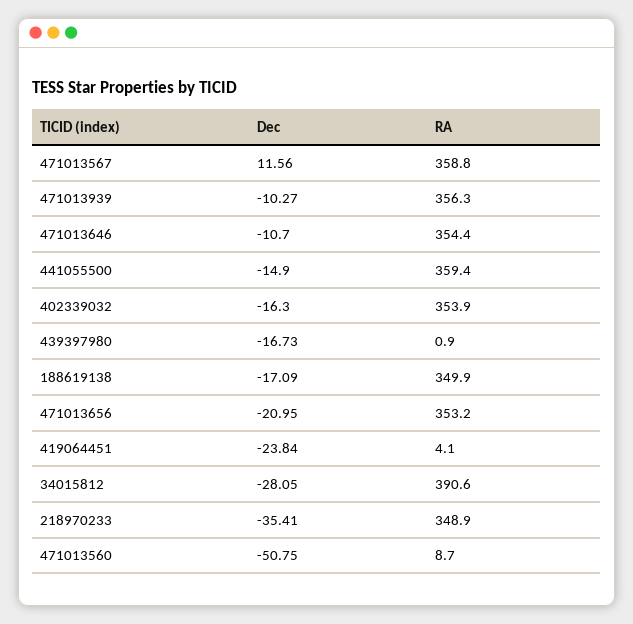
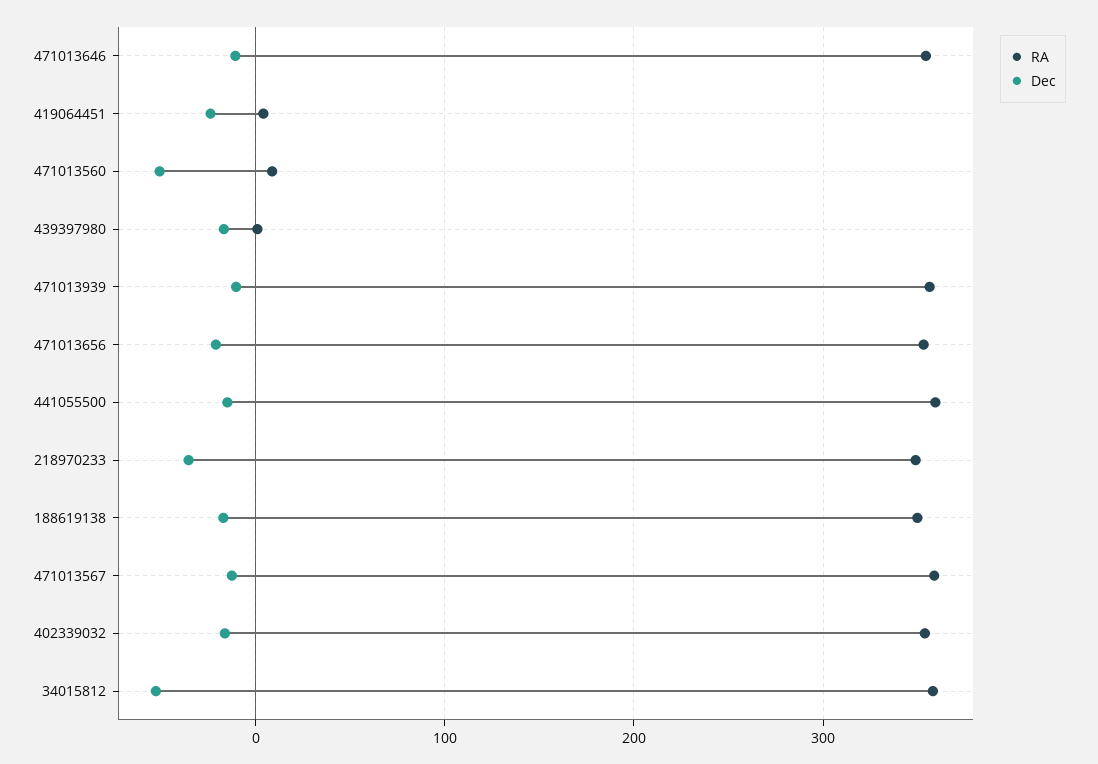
  {
    "Dec": {
-     "471013567": 11.56,
+     "471013567": -10,
      "471013939": -10.27,
      "471013646": -10.7,
      "441055500": -14.9,
      "402339032": -16.3,
      "439397980": -16.73,
      "188619138": -17.09,
      "471013656": -20.95,
      "419064451": -23.84,
-     "34015812": -28.05,
+     "34015812": -50,
      "218970233": -35.41,
      "471013560": -50.75
    },
    "RA": {
      "471013567": 358.8,
      "471013939": 356.3,
      "471013646": 354.4,
      "441055500": 359.4,
      "402339032": 353.9,
      "439397980": 0.9,
      "188619138": 349.9,
      "471013656": 353.2,
      "419064451": 4.1,
-     "34015812": 390.6,
+     "34015812": 360,
      "218970233": 348.9,
      "471013560": 8.7
    }
  }

